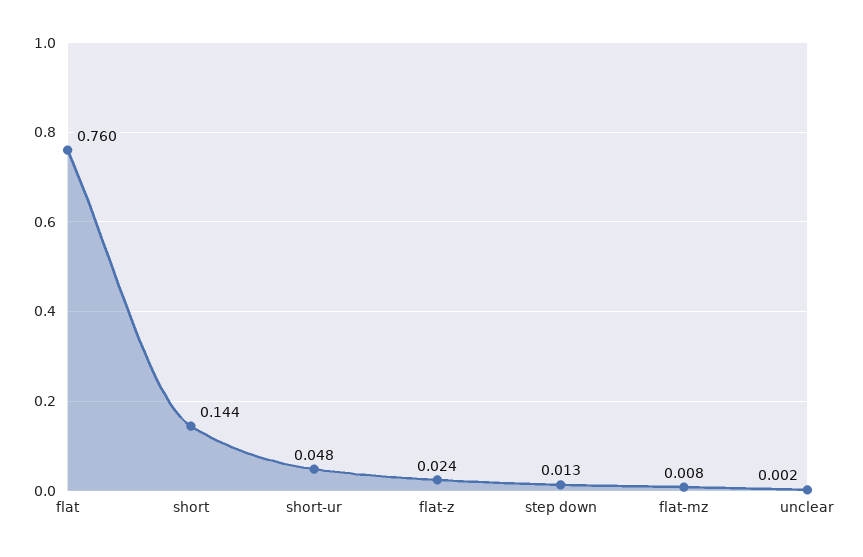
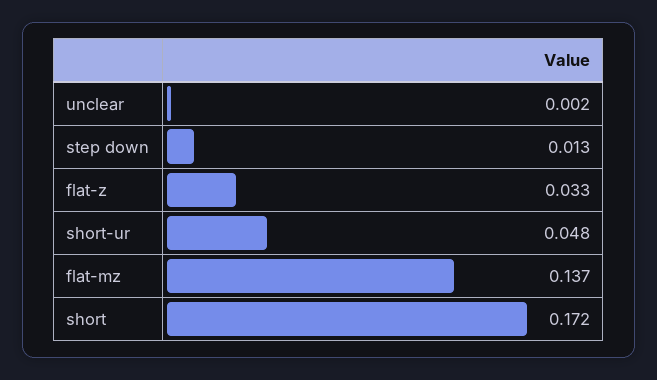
  {
-   "flat": 0.76,
-   "short": 0.144,
+   "short": 0.172,
    "short-ur": 0.048,
-   "flat-z": 0.024,
+   "flat-z": 0.033,
    "step down": 0.013,
-   "flat-mz": 0.008,
+   "flat-mz": 0.137,
    "unclear": 0.002
  }

